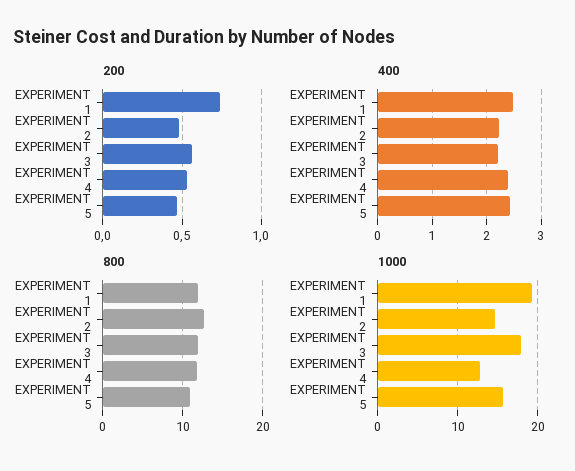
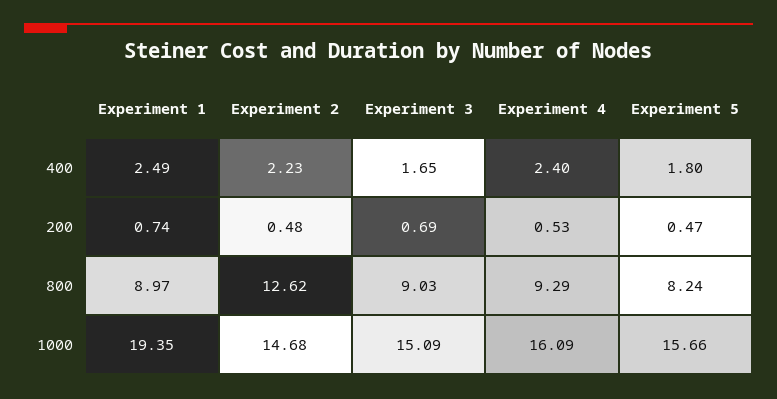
  {
    "200": {
      "EXPERIMENT 1": 0.74,
      "EXPERIMENT 2": 0.48,
-     "EXPERIMENT 3": 0.55,
+     "EXPERIMENT 3": 0.69,
      "EXPERIMENT 4": 0.53,
      "EXPERIMENT 5": 0.47
    },
    "400": {
      "EXPERIMENT 1": 2.49,
      "EXPERIMENT 2": 2.23,
-     "EXPERIMENT 3": 2.2,
+     "EXPERIMENT 3": 1.65,
      "EXPERIMENT 4": 2.4,
-     "EXPERIMENT 5": 2.4
+     "EXPERIMENT 5": 1.8
    },
    "800": {
-     "EXPERIMENT 1": 12,
+     "EXPERIMENT 1": 8.97,
      "EXPERIMENT 2": 12.62,
-     "EXPERIMENT 3": 12,
+     "EXPERIMENT 3": 9.03,
-     "EXPERIMENT 4": 12,
+     "EXPERIMENT 4": 9.29,
-     "EXPERIMENT 5": 11
+     "EXPERIMENT 5": 8.24
    },
    "1000": {
      "EXPERIMENT 1": 19.35,
      "EXPERIMENT 2": 14.68,
-     "EXPERIMENT 3": 18,
+     "EXPERIMENT 3": 15.09,
-     "EXPERIMENT 4": 13,
+     "EXPERIMENT 4": 16.09,
      "EXPERIMENT 5": 15.66
    }
  }

